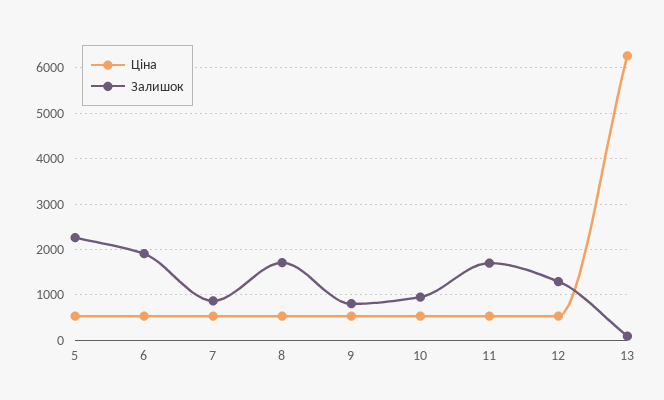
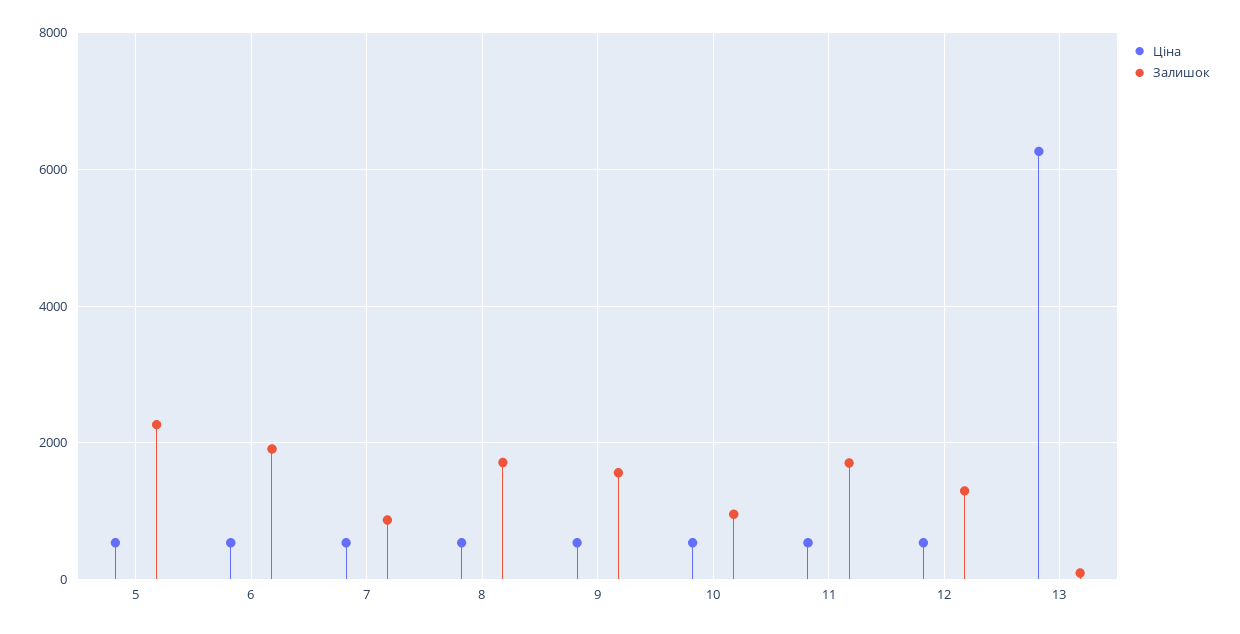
  {
    "Ціна": {
      "5": 600,
      "6": 600,
      "7": 600,
      "8": 600,
      "9": 600,
      "10": 600,
      "11": 600,
      "12": 600,
      "13": 6200
    },
    "Залишок": {
      "5": 2200,
      "6": 2000,
      "7": 800,
      "8": 1800,
-     "9": 800,
+     "9": 1600,
      "10": 1000,
      "11": 1800,
      "12": 1200,
      "13": 0
    }
  }

